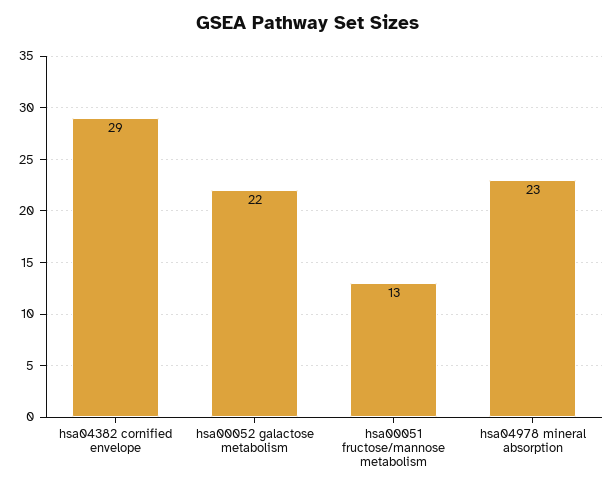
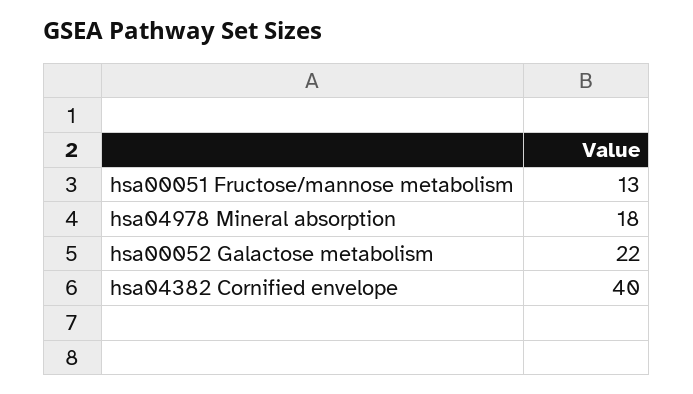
  {
-   "hsa04382 cornified envelope": 29,
+   "hsa04382 cornified envelope": 40,
    "hsa00052 galactose metabolism": 22,
    "hsa00051 fructose/mannose metabolism": 13,
-   "hsa04978 mineral absorption": 23
+   "hsa04978 mineral absorption": 18
  }

